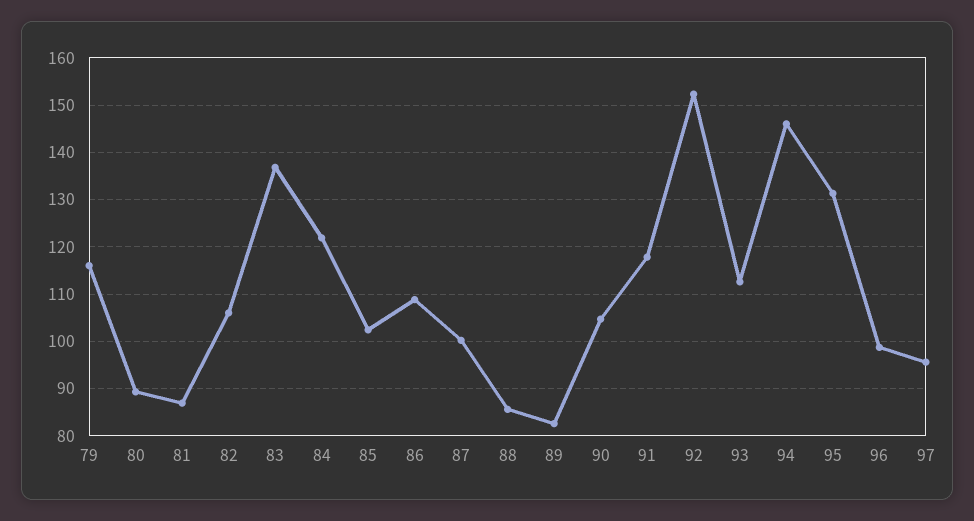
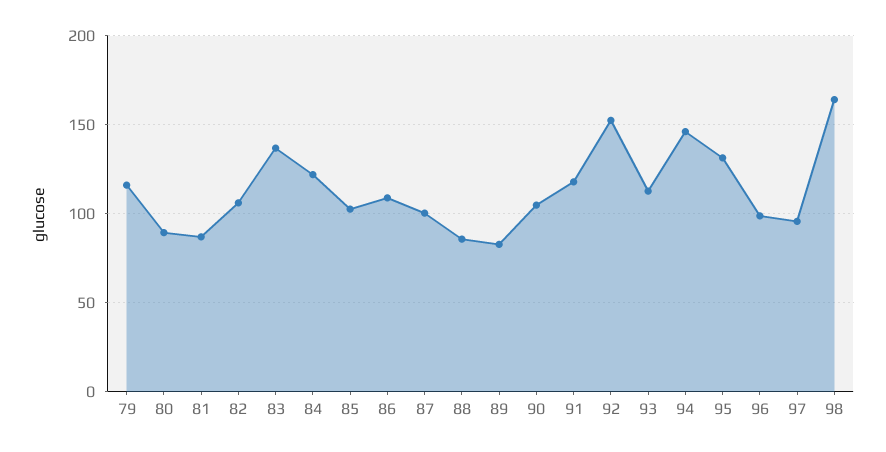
  {
    "79": 116,
    "80": 90,
    "81": 86,
    "82": 106,
    "83": 136,
    "84": 122,
    "85": 102,
    "86": 108,
    "87": 100,
    "88": 86,
    "89": 82,
    "90": 104,
    "91": 118,
    "92": 152,
    "93": 112,
    "94": 146,
    "95": 132,
    "96": 98,
-   "97": 96
+   "97": 96,
+   "98": 165
  }

